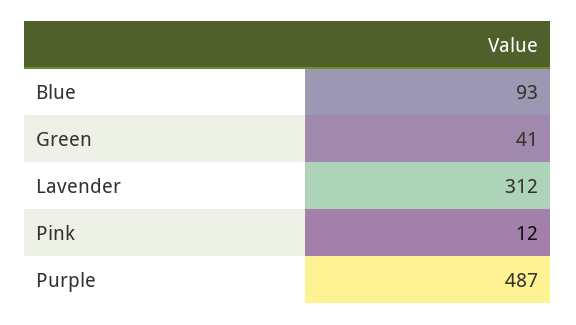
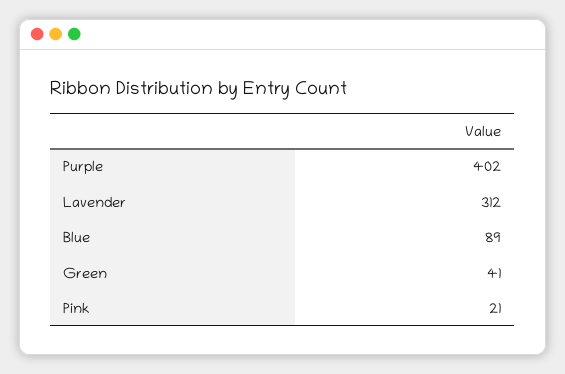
  {
-   "Blue": 93,
+   "Blue": 89,
    "Green": 41,
    "Lavender": 312,
-   "Pink": 12,
+   "Pink": 21,
-   "Purple": 487
+   "Purple": 402
  }

